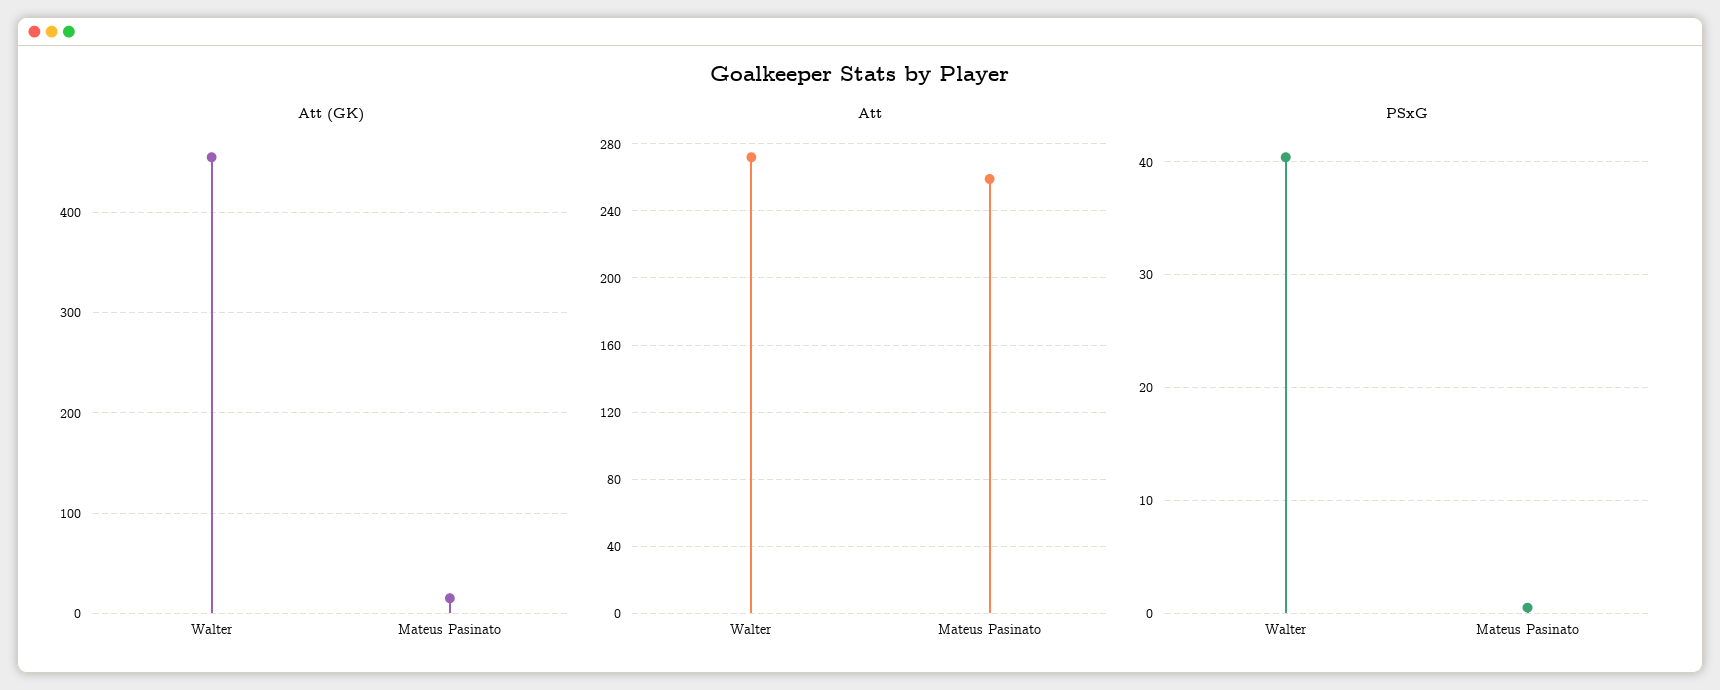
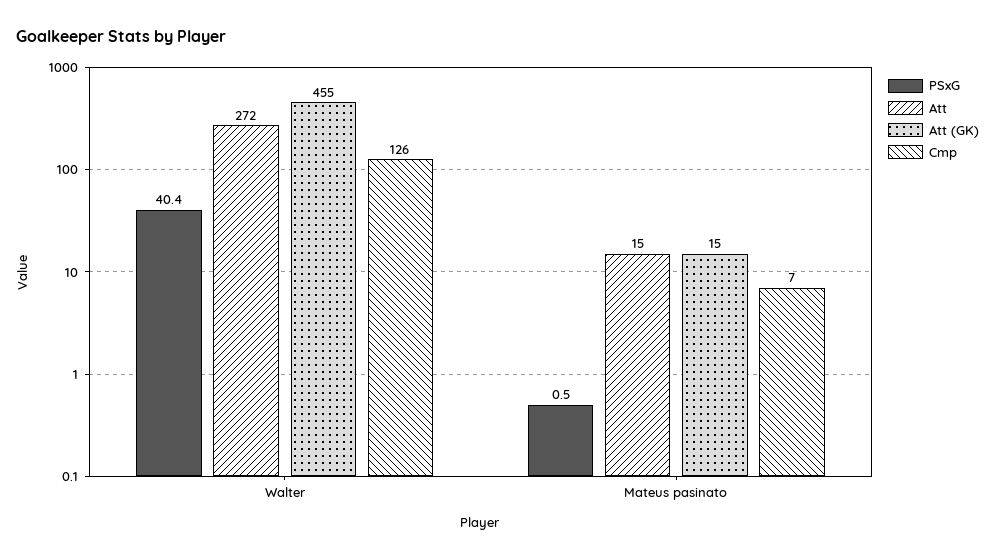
  {
    "Att (GK)": {
      "Walter": 455,
      "Mateus Pasinato": 15
    },
    "Att": {
      "Walter": 272,
-     "Mateus Pasinato": 260
+     "Mateus Pasinato": 15
    },
    "PSxG": {
      "Walter": 40.4,
      "Mateus Pasinato": 0.5
-   }
+   },
+   "Cmp": {
+     "Walter": 126,
+     "Mateus Pasinato": 7
+   }
  }

